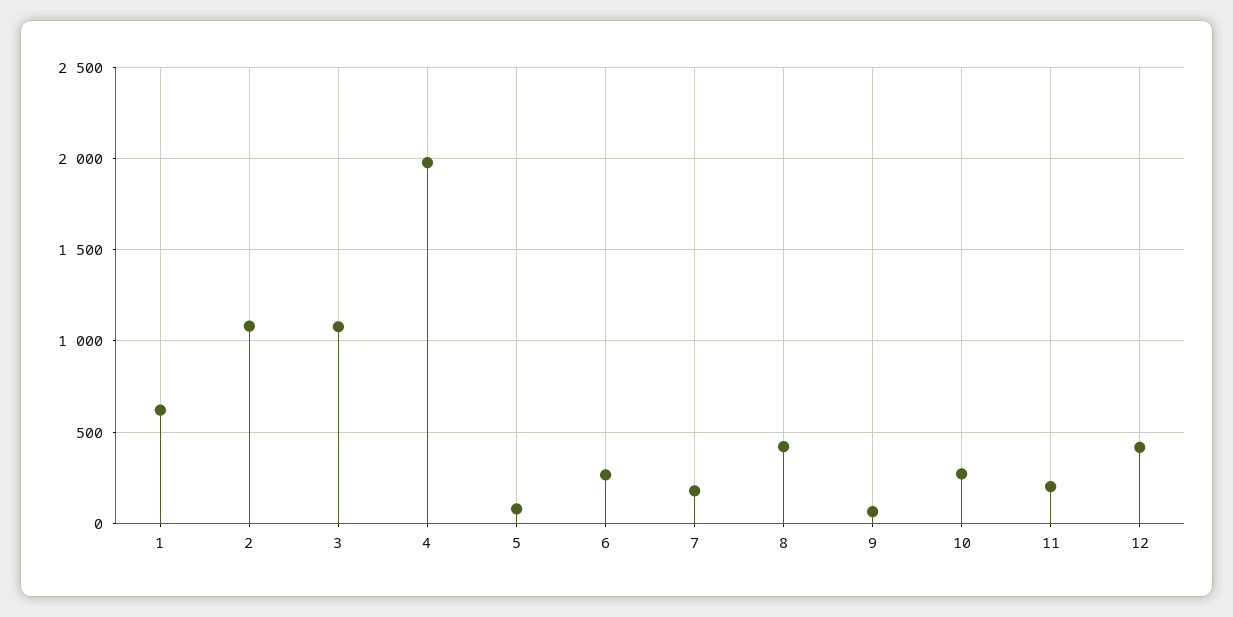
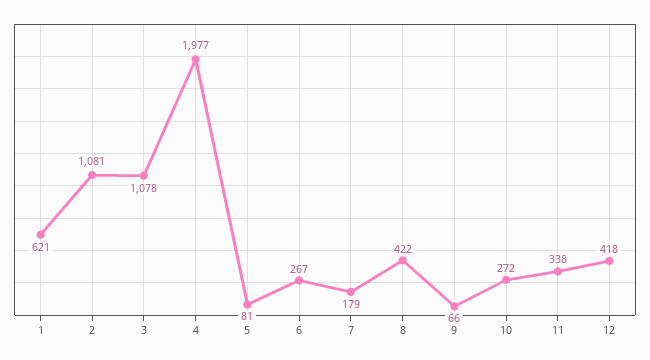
  {
    "1": 621,
    "2": 1081,
    "3": 1078,
    "4": 1977,
    "5": 81,
    "6": 267,
    "7": 179,
    "8": 422,
    "9": 66,
    "10": 272,
-   "11": 200,
+   "11": 338,
    "12": 418
  }

